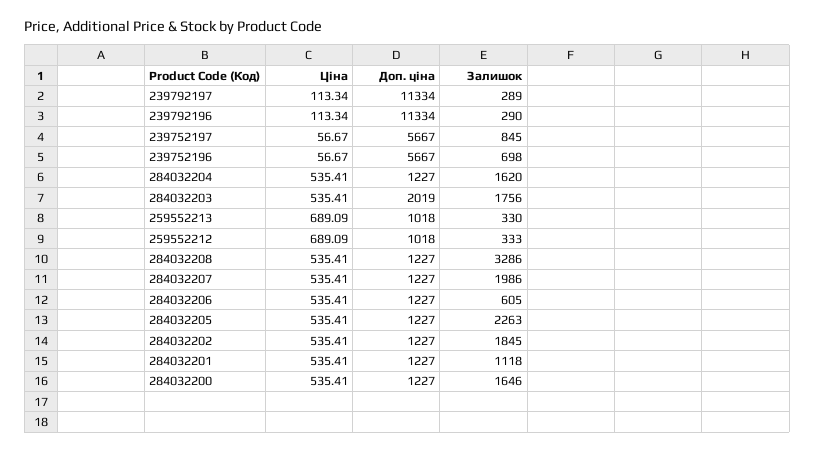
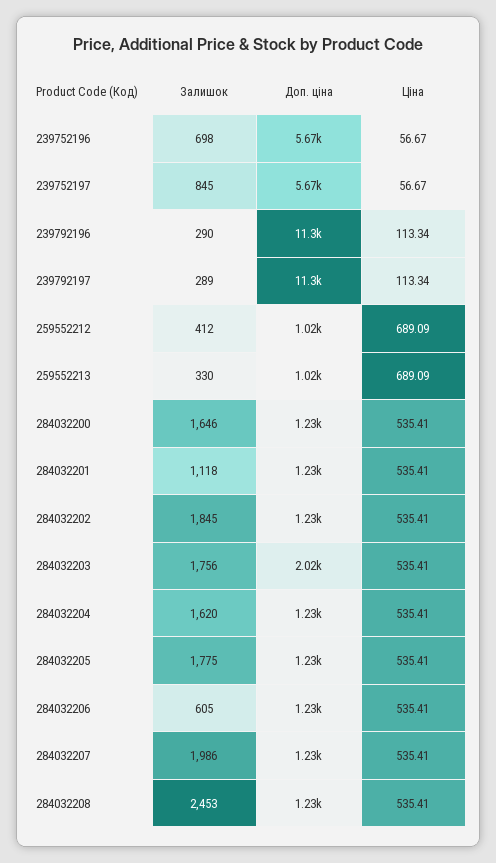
  {
    "Ціна": {
      "239792197": 113.34,
      "239792196": 113.34,
      "239752197": 56.67,
      "239752196": 56.67,
      "284032204": 535.41,
      "284032203": 535.41,
      "259552213": 689.09,
      "259552212": 689.09,
      "284032208": 535.41,
      "284032207": 535.41,
      "284032206": 535.41,
      "284032205": 535.41,
      "284032202": 535.41,
      "284032201": 535.41,
      "284032200": 535.41
    },
    "Доп. ціна": {
      "239792197": 11334,
      "239792196": 11334,
      "239752197": 5667,
      "239752196": 5667,
      "284032204": 1227,
      "284032203": 2019,
      "259552213": 1018,
      "259552212": 1018,
      "284032208": 1227,
      "284032207": 1227,
      "284032206": 1227,
      "284032205": 1227,
      "284032202": 1227,
      "284032201": 1227,
      "284032200": 1227
    },
    "Залишок": {
      "239792197": 289,
      "239792196": 290,
      "239752197": 845,
      "239752196": 698,
      "284032204": 1620,
      "284032203": 1756,
      "259552213": 330,
-     "259552212": 333,
+     "259552212": 412,
-     "284032208": 3286,
+     "284032208": 2453,
      "284032207": 1986,
      "284032206": 605,
-     "284032205": 2263,
+     "284032205": 1775,
      "284032202": 1845,
      "284032201": 1118,
      "284032200": 1646
    }
  }

